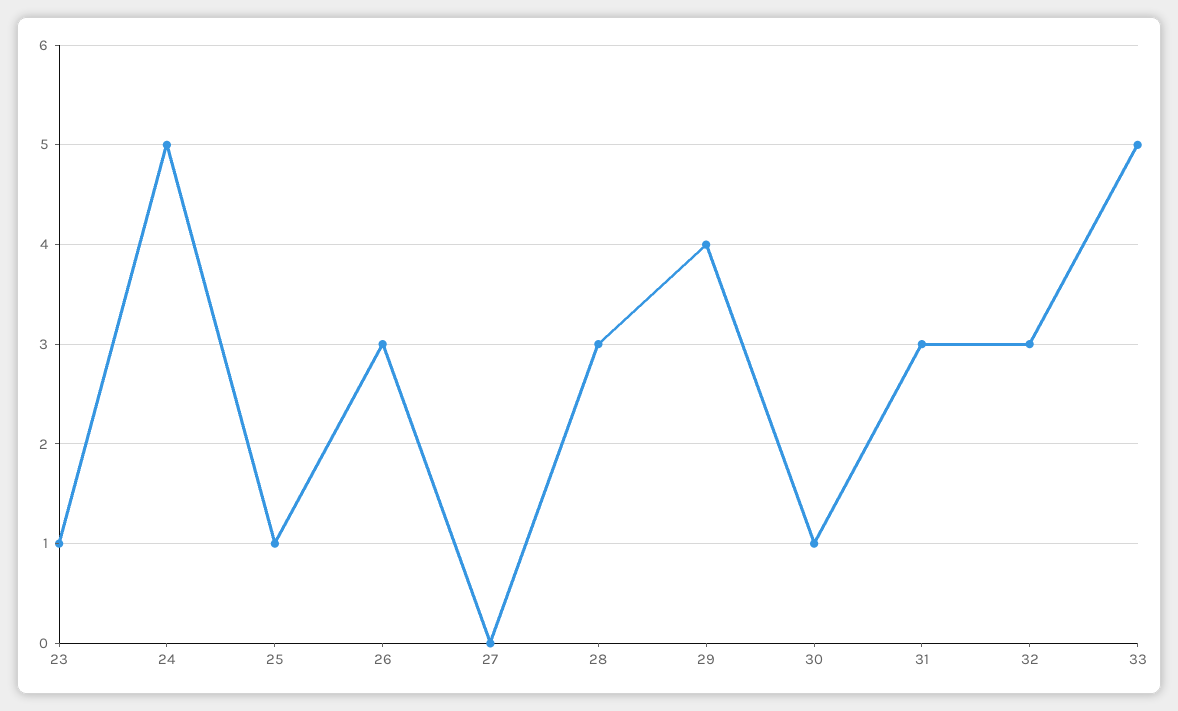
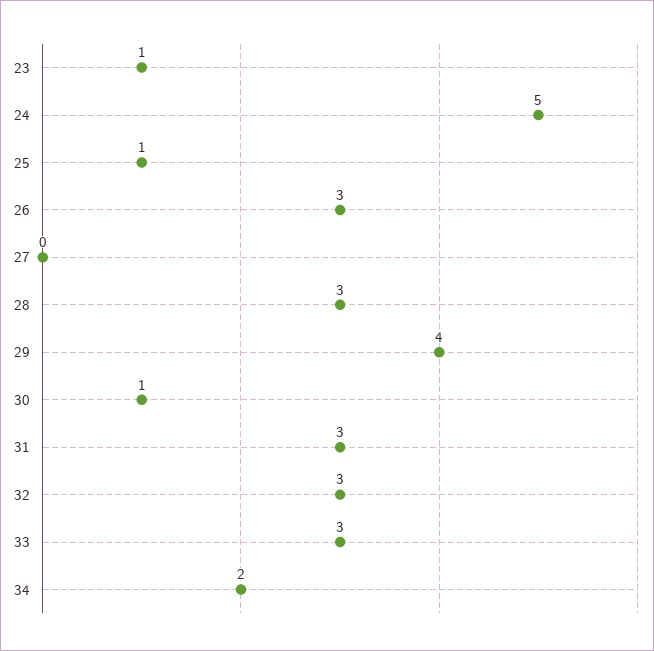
  {
    "23": 1,
    "24": 5,
    "25": 1,
    "26": 3,
    "27": 0,
    "28": 3,
    "29": 4,
    "30": 1,
    "31": 3,
    "32": 3,
-   "33": 5
+   "33": 3,
+   "34": 2
  }

